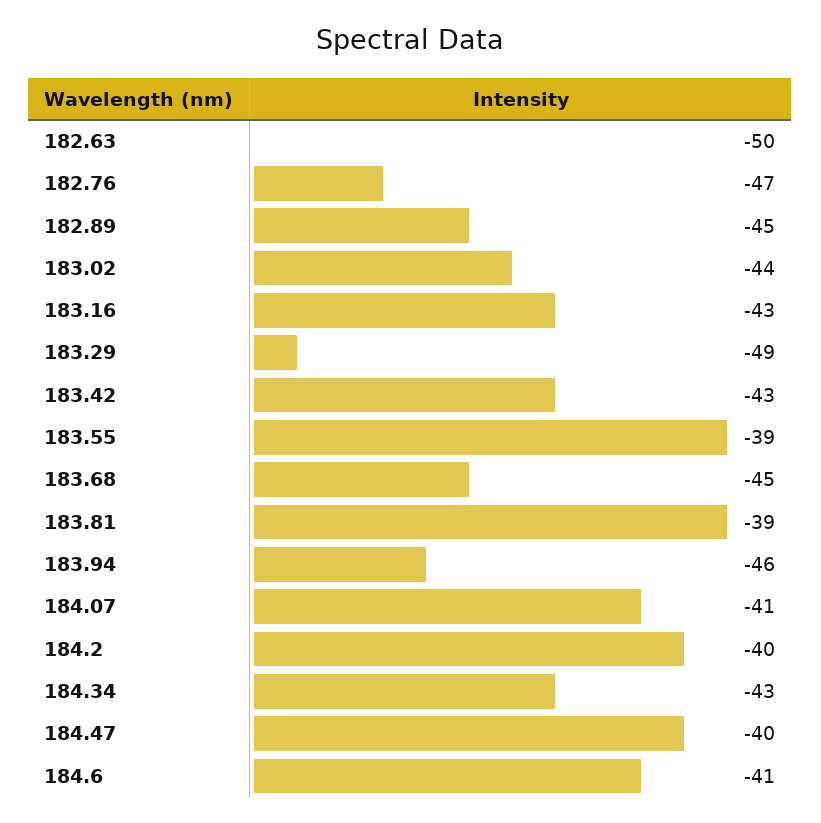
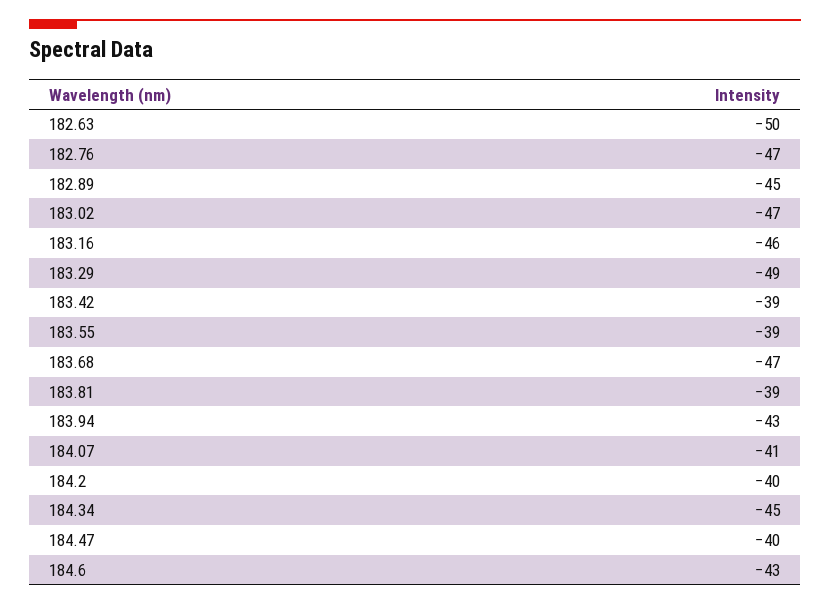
  {
    "182.63": -50,
    "182.76": -47,
    "182.89": -45,
-   "183.02": -44,
+   "183.02": -47,
-   "183.16": -43,
+   "183.16": -46,
    "183.29": -49,
-   "183.42": -43,
+   "183.42": -39,
    "183.55": -39,
-   "183.68": -45,
+   "183.68": -47,
    "183.81": -39,
-   "183.94": -46,
+   "183.94": -43,
    "184.07": -41,
    "184.2": -40,
-   "184.34": -43,
+   "184.34": -45,
    "184.47": -40,
-   "184.6": -41
+   "184.6": -43
  }

